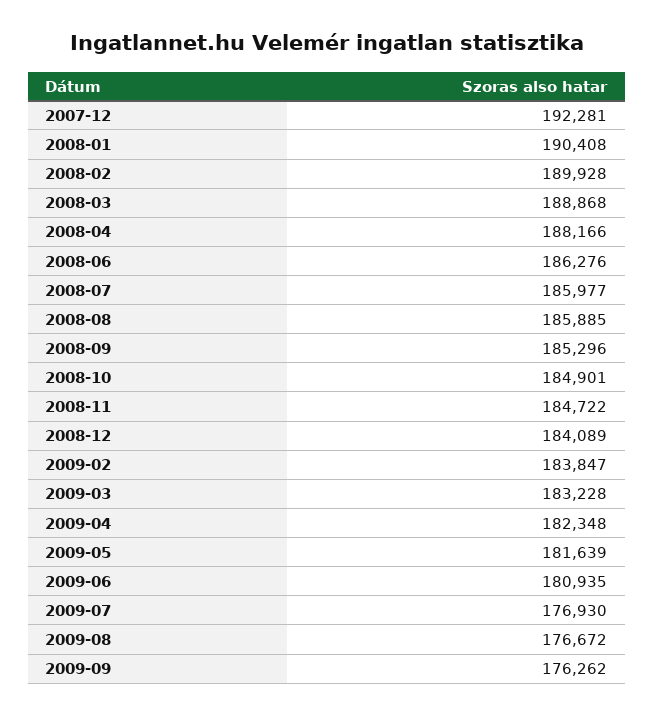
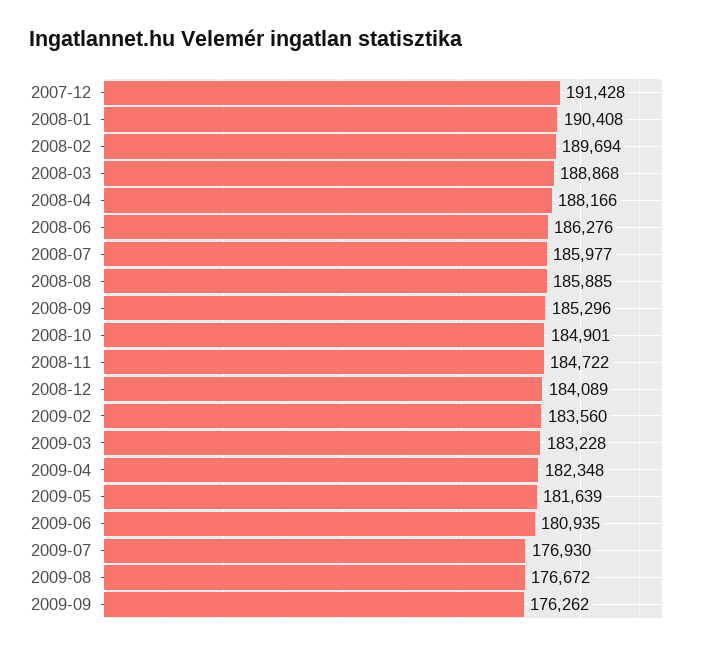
  {
-   "2007-12": 192281,
+   "2007-12": 191428,
    "2008-01": 190408,
-   "2008-02": 189928,
+   "2008-02": 189694,
    "2008-03": 188868,
    "2008-04": 188166,
    "2008-06": 186276,
    "2008-07": 185977,
    "2008-08": 185885,
    "2008-09": 185296,
    "2008-10": 184901,
    "2008-11": 184722,
    "2008-12": 184089,
-   "2009-02": 183847,
+   "2009-02": 183560,
    "2009-03": 183228,
    "2009-04": 182348,
    "2009-05": 181639,
    "2009-06": 180935,
    "2009-07": 176930,
    "2009-08": 176672,
    "2009-09": 176262
  }

